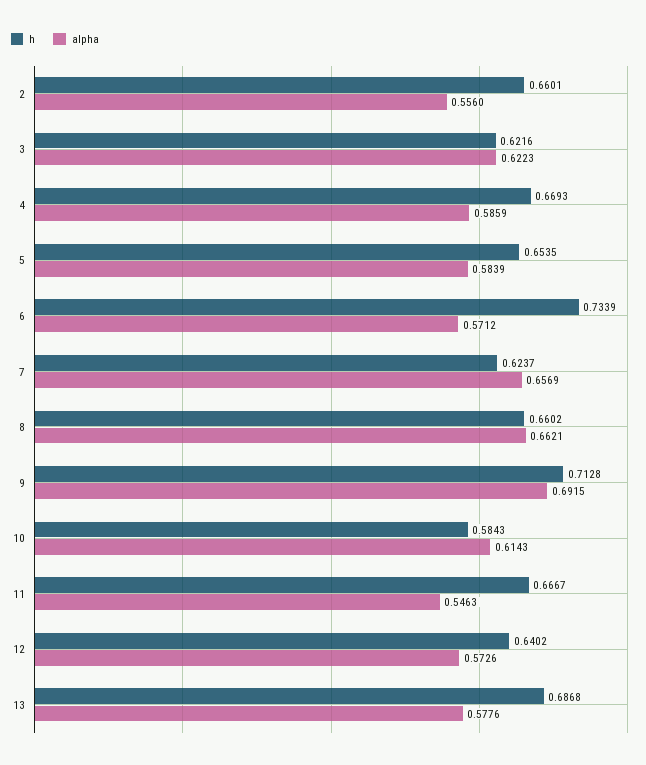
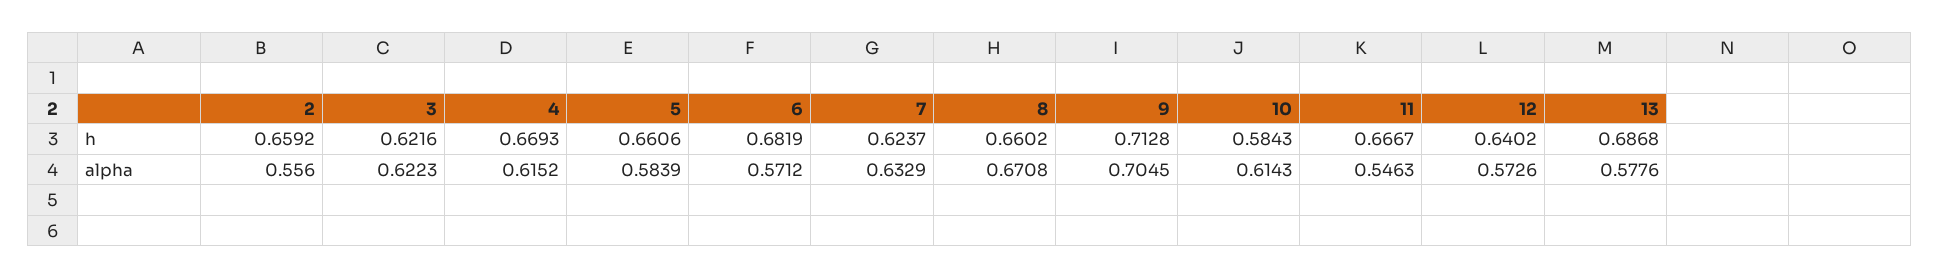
  {
    "h": {
-     "2": 0.6601,
+     "2": 0.6592,
      "3": 0.6216,
      "4": 0.6693,
-     "5": 0.6535,
+     "5": 0.6606,
-     "6": 0.7339,
+     "6": 0.6819,
      "7": 0.6237,
      "8": 0.6602,
      "9": 0.7128,
      "10": 0.5843,
      "11": 0.6667,
      "12": 0.6402,
      "13": 0.6868
    },
    "alpha": {
      "2": 0.556,
      "3": 0.6223,
-     "4": 0.5859,
+     "4": 0.6152,
      "5": 0.5839,
      "6": 0.5712,
-     "7": 0.6569,
+     "7": 0.6329,
-     "8": 0.6621,
+     "8": 0.6708,
-     "9": 0.6915,
+     "9": 0.7045,
      "10": 0.6143,
      "11": 0.5463,
      "12": 0.5726,
      "13": 0.5776
    }
  }

